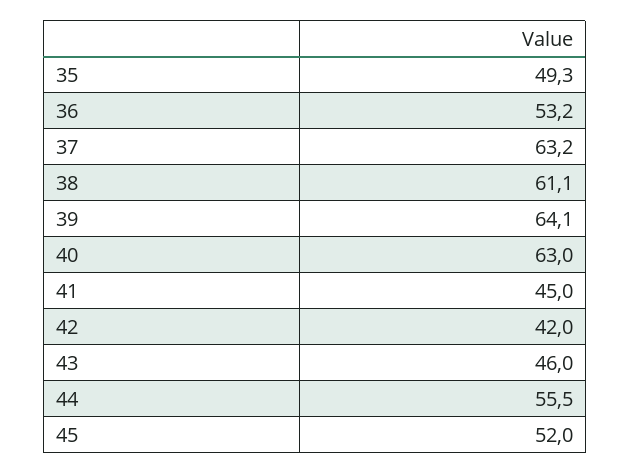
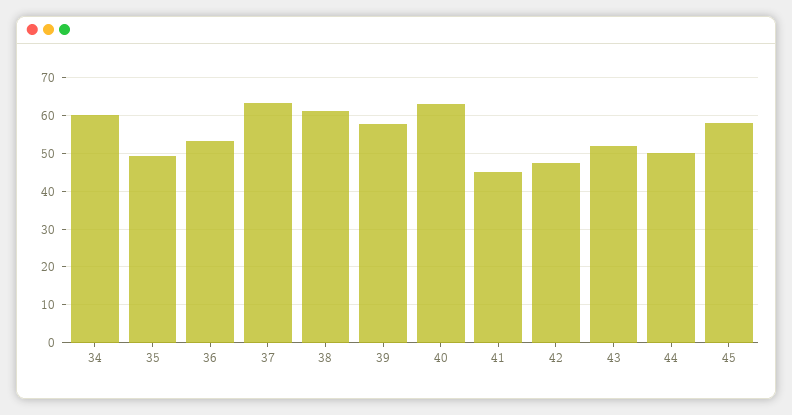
  {
    "35": 49.3,
    "36": 53.2,
    "37": 63.2,
    "38": 61.1,
-   "39": 64.1,
+   "39": 58,
    "40": 63,
    "41": 45,
-   "42": 42,
+   "42": 48,
-   "43": 46,
+   "43": 52,
-   "44": 55.5,
+   "44": 50,
-   "45": 52
+   "45": 58,
+   "34": 60
  }

